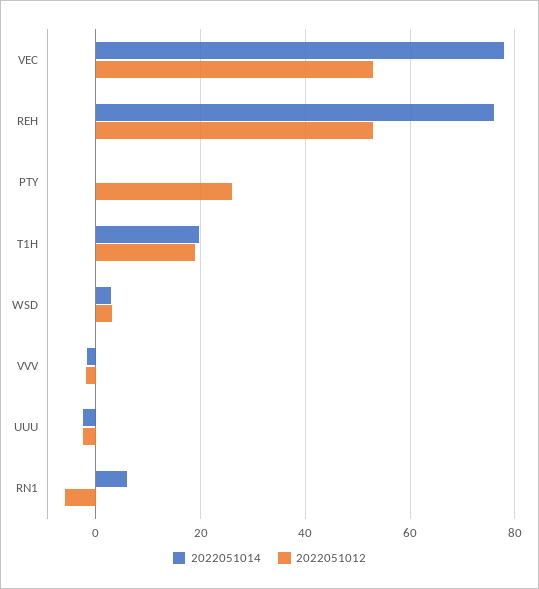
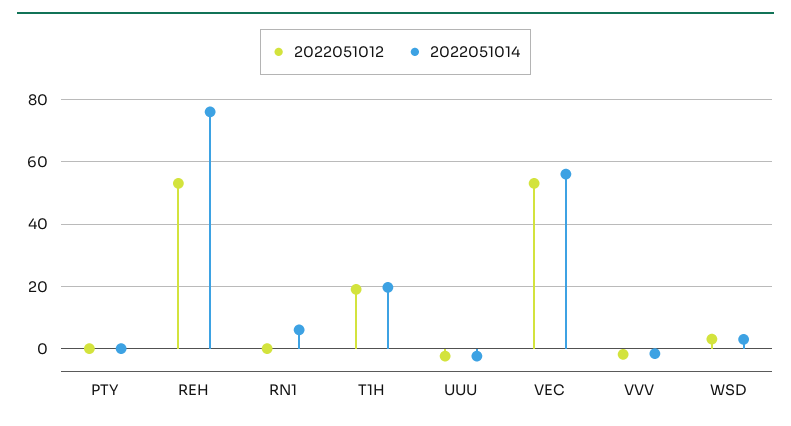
  {
    "2022051014": {
-     "VEC": 78,
+     "VEC": 56,
      "REH": 76,
      "PTY": 0,
      "T1H": 20,
      "WSD": 4,
      "VVV": -2,
      "UUU": -2,
      "RN1": 6
    },
    "2022051012": {
      "VEC": 54,
      "REH": 54,
-     "PTY": 26,
+     "PTY": 0,
      "T1H": 20,
      "WSD": 4,
      "VVV": -2,
      "UUU": -2,
-     "RN1": -6
+     "RN1": 0
    }
  }

